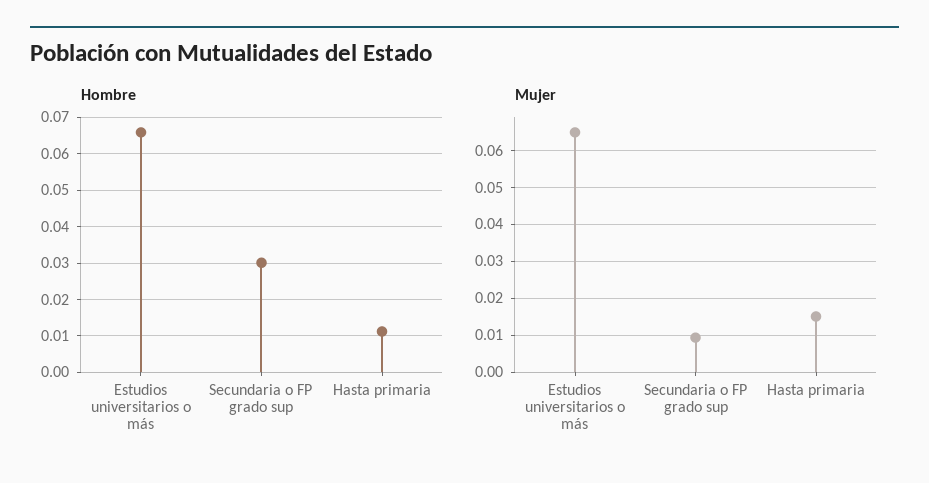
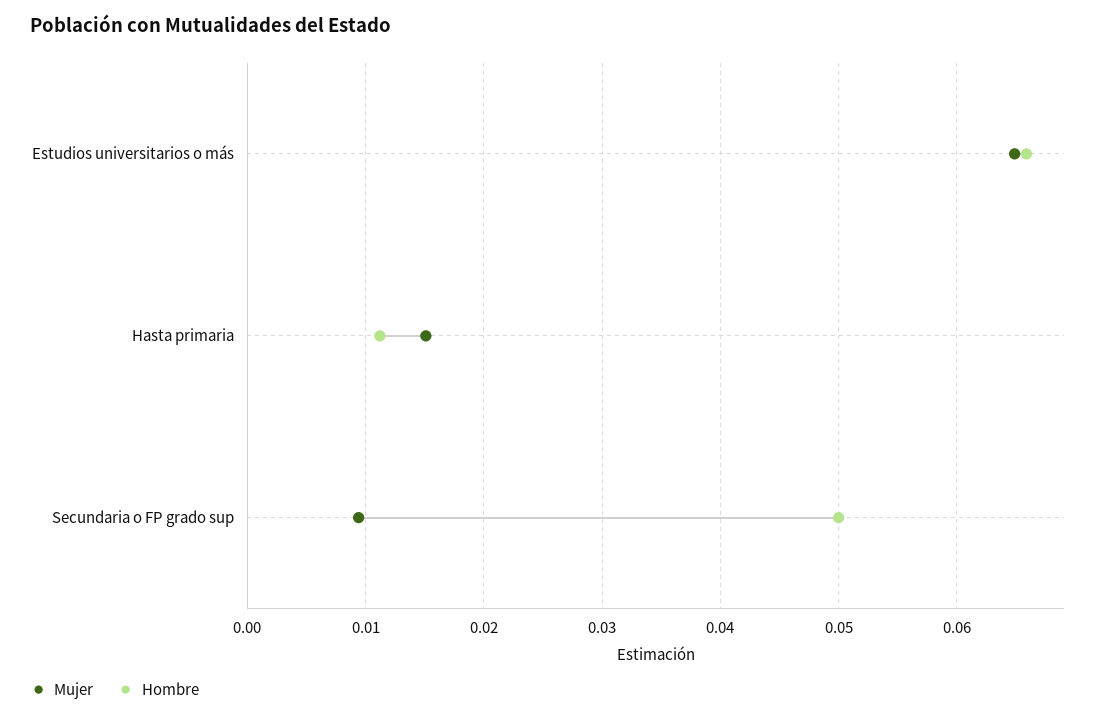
  {
    "Hombre": {
      "Estudios universitarios o más": 0.066,
-     "Secundaria o FP grado sup": 0.03,
+     "Secundaria o FP grado sup": 0.05,
      "Hasta primaria": 0.011
    },
    "Mujer": {
      "Estudios universitarios o más": 0.065,
      "Secundaria o FP grado sup": 0.009,
      "Hasta primaria": 0.015
    }
  }

